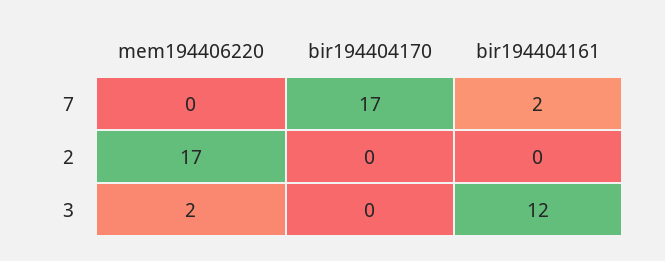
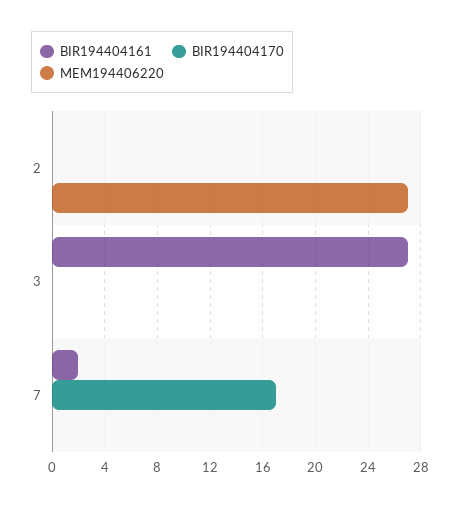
  {
    "mem194406220": {
      "7": 0,
-     "2": 17,
+     "2": 27,
-     "3": 2
+     "3": 0
    },
    "bir194404170": {
      "7": 17,
      "2": 0,
      "3": 0
    },
    "bir194404161": {
      "7": 2,
      "2": 0,
-     "3": 12
+     "3": 27
    }
  }

